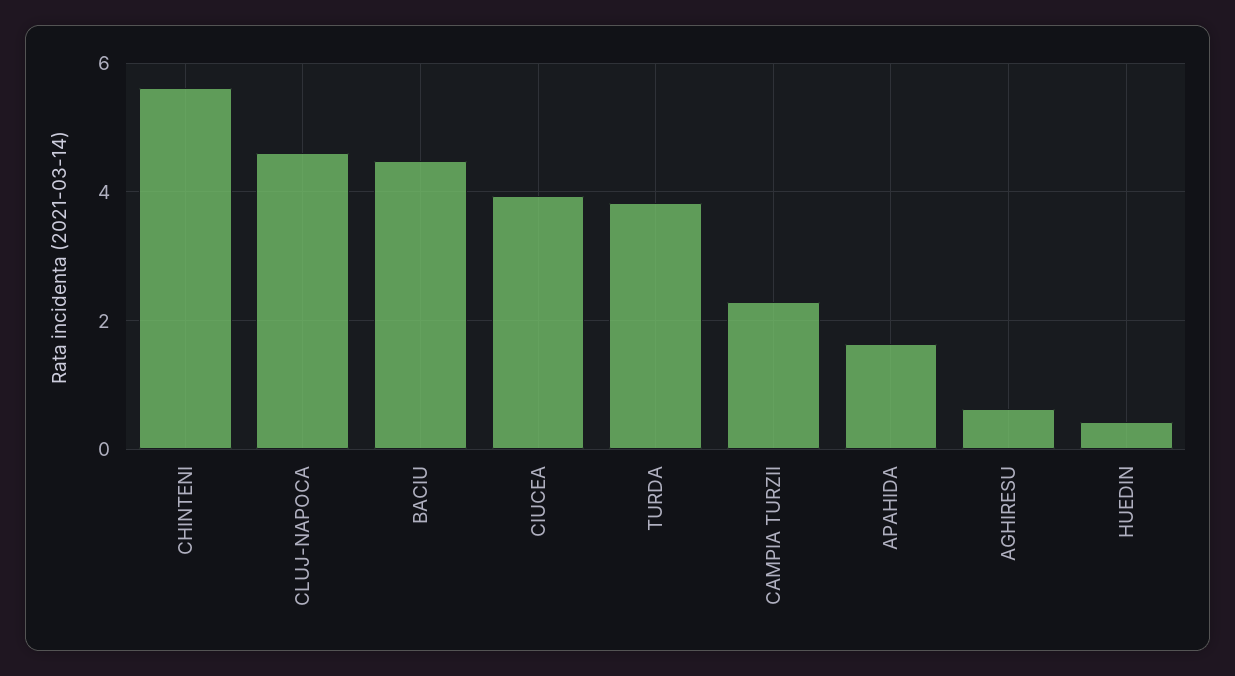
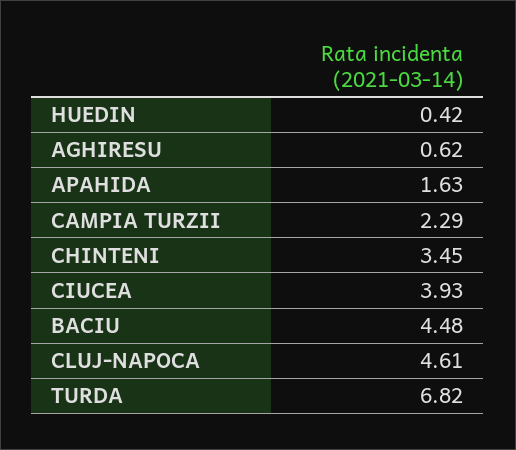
  {
-   "CHINTENI": 5.6,
+   "CHINTENI": 3.45,
    "CLUJ-NAPOCA": 4.61,
    "BACIU": 4.48,
    "CIUCEA": 3.93,
-   "TURDA": 3.8,
+   "TURDA": 6.82,
    "CAMPIA TURZII": 2.29,
    "APAHIDA": 1.63,
    "AGHIRESU": 0.62,
    "HUEDIN": 0.42
  }

